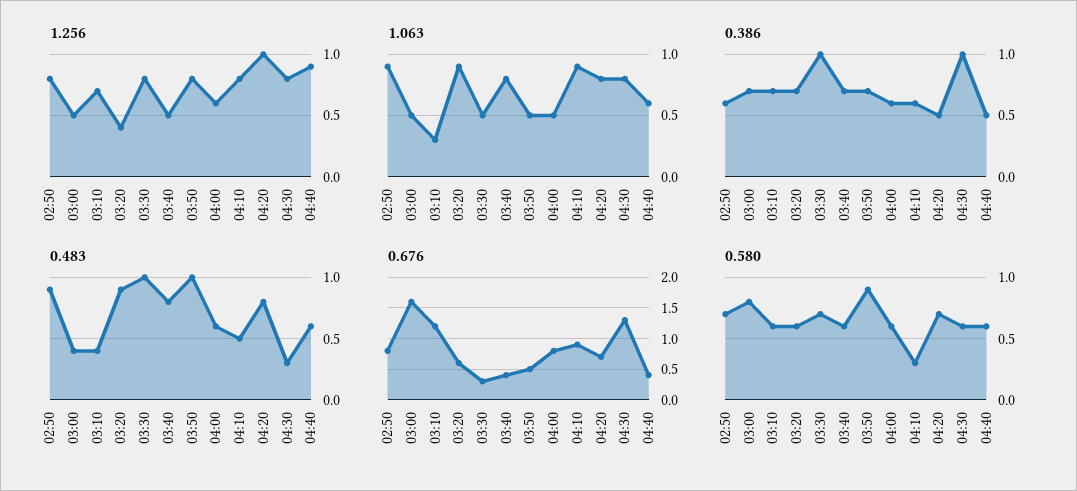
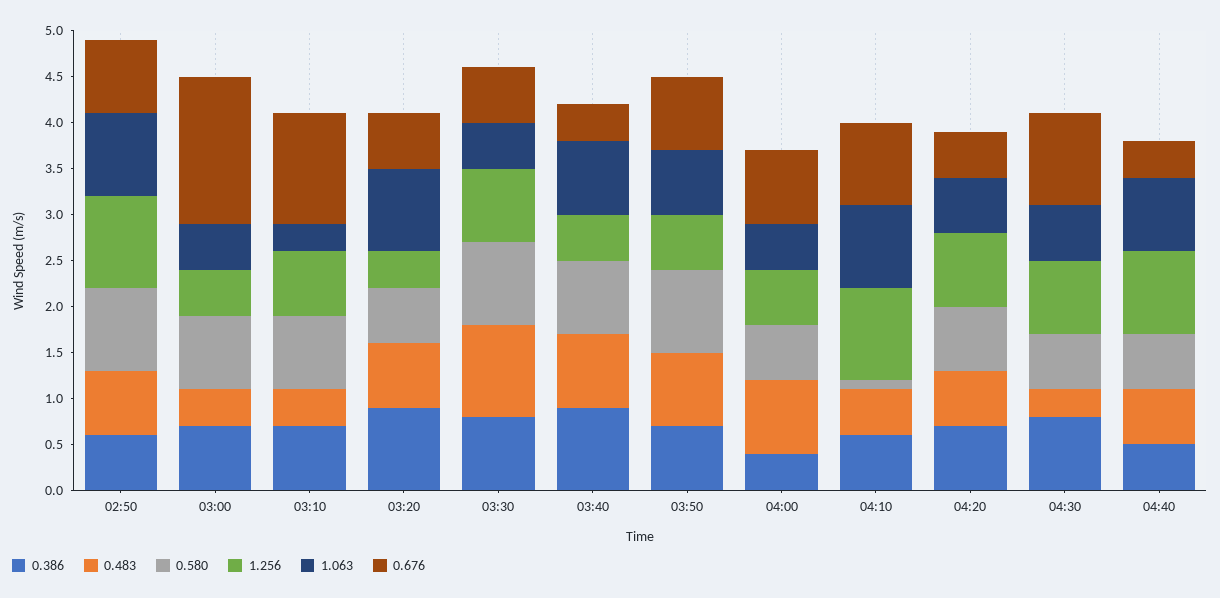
  {
    "1.256": {
-     "02:50": 0.8,
+     "02:50": 1,
      "03:00": 0.5,
      "03:10": 0.7,
      "03:20": 0.4,
      "03:30": 0.8,
      "03:40": 0.5,
-     "03:50": 0.8,
+     "03:50": 0.6,
      "04:00": 0.6,
-     "04:10": 0.8,
+     "04:10": 1,
-     "04:20": 1,
+     "04:20": 0.8,
      "04:30": 0.8,
      "04:40": 0.9
    },
    "1.063": {
      "02:50": 0.9,
      "03:00": 0.5,
      "03:10": 0.3,
      "03:20": 0.9,
      "03:30": 0.5,
      "03:40": 0.8,
-     "03:50": 0.5,
+     "03:50": 0.7,
      "04:00": 0.5,
      "04:10": 0.9,
-     "04:20": 0.8,
+     "04:20": 0.6,
-     "04:30": 0.8,
+     "04:30": 0.6,
-     "04:40": 0.6
+     "04:40": 0.8
    },
    "0.386": {
      "02:50": 0.6,
      "03:00": 0.7,
      "03:10": 0.7,
-     "03:20": 0.7,
+     "03:20": 0.9,
-     "03:30": 1,
+     "03:30": 0.8,
-     "03:40": 0.7,
+     "03:40": 0.9,
      "03:50": 0.7,
-     "04:00": 0.6,
+     "04:00": 0.4,
      "04:10": 0.6,
-     "04:20": 0.5,
+     "04:20": 0.7,
-     "04:30": 1,
+     "04:30": 0.8,
      "04:40": 0.5
    },
    "0.483": {
-     "02:50": 0.9,
+     "02:50": 0.7,
      "03:00": 0.4,
      "03:10": 0.4,
-     "03:20": 0.9,
+     "03:20": 0.7,
      "03:30": 1,
      "03:40": 0.8,
-     "03:50": 1,
+     "03:50": 0.8,
-     "04:00": 0.6,
+     "04:00": 0.8,
      "04:10": 0.5,
-     "04:20": 0.8,
+     "04:20": 0.6,
      "04:30": 0.3,
      "04:40": 0.6
    },
    "0.676": {
      "02:50": 0.8,
      "03:00": 1.6,
      "03:10": 1.2,
      "03:20": 0.6,
-     "03:30": 0.3,
+     "03:30": 0.6,
      "03:40": 0.4,
-     "03:50": 0.5,
+     "03:50": 0.8,
      "04:00": 0.8,
      "04:10": 0.9,
-     "04:20": 0.7,
+     "04:20": 0.5,
-     "04:30": 1.3,
+     "04:30": 1,
      "04:40": 0.4
    },
    "0.580": {
-     "02:50": 0.7,
+     "02:50": 0.9,
      "03:00": 0.8,
-     "03:10": 0.6,
+     "03:10": 0.8,
      "03:20": 0.6,
-     "03:30": 0.7,
+     "03:30": 0.9,
-     "03:40": 0.6,
+     "03:40": 0.8,
      "03:50": 0.9,
      "04:00": 0.6,
-     "04:10": 0.3,
+     "04:10": 0.1,
      "04:20": 0.7,
      "04:30": 0.6,
      "04:40": 0.6
    }
  }

